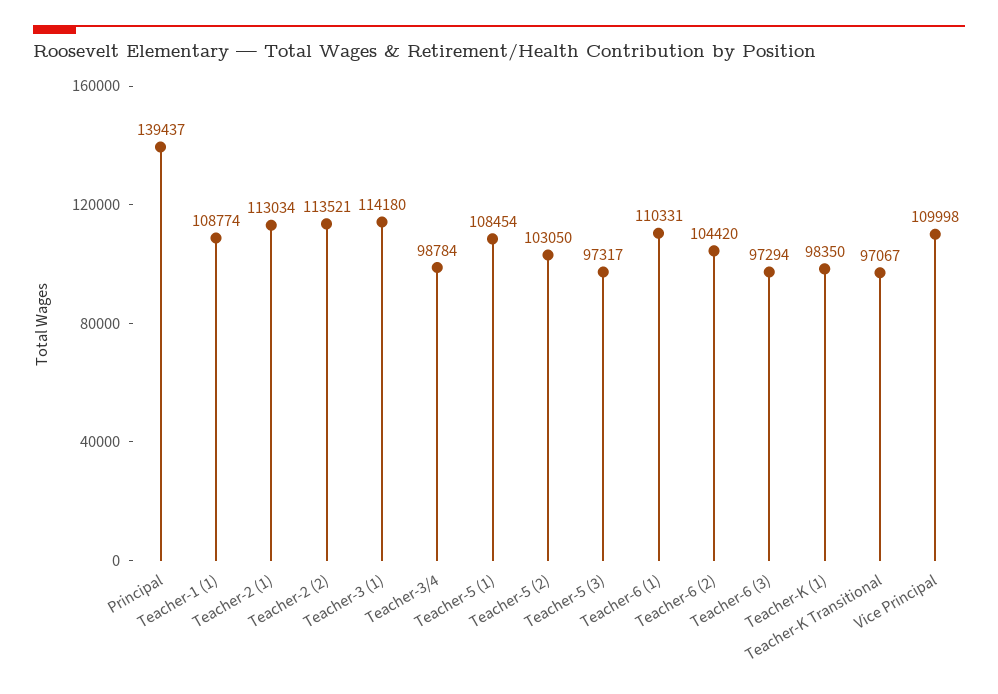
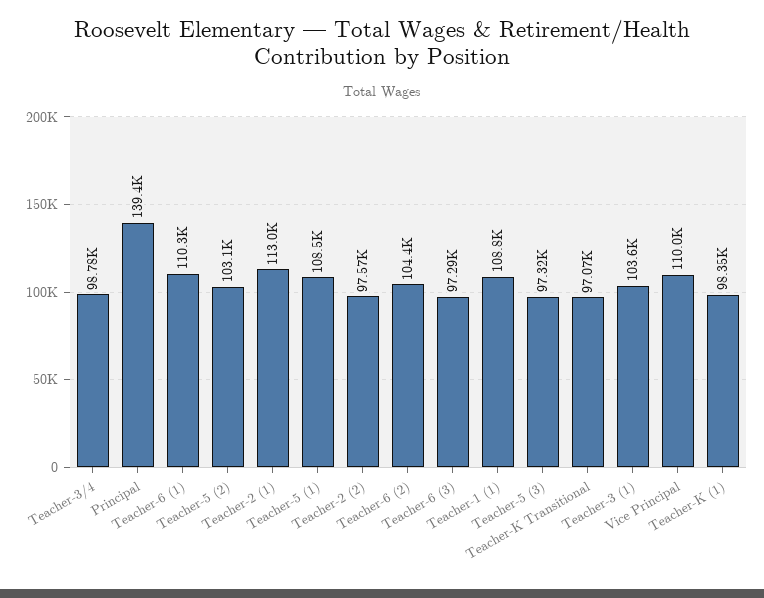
  {
    "Principal": 139437,
    "Teacher-1 (1)": 108774,
    "Teacher-2 (1)": 113034,
-   "Teacher-2 (2)": 113521,
+   "Teacher-2 (2)": 97570,
-   "Teacher-3 (1)": 114180,
+   "Teacher-3 (1)": 103600,
    "Teacher-3/4": 98784,
    "Teacher-5 (1)": 108454,
    "Teacher-5 (2)": 103050,
    "Teacher-5 (3)": 97317,
    "Teacher-6 (1)": 110331,
    "Teacher-6 (2)": 104420,
    "Teacher-6 (3)": 97294,
    "Teacher-K (1)": 98350,
    "Teacher-K Transitional": 97067,
    "Vice Principal": 109998
  }

